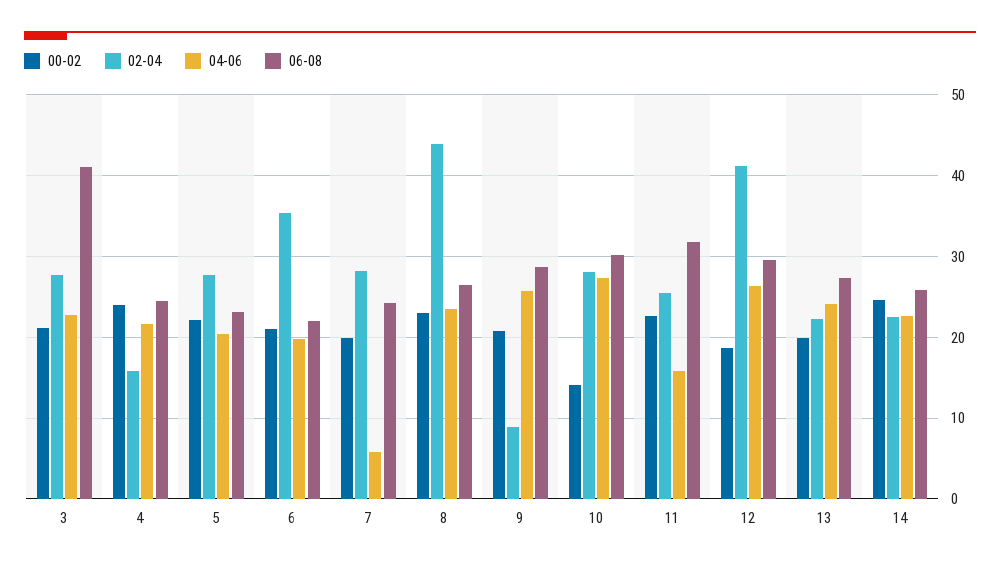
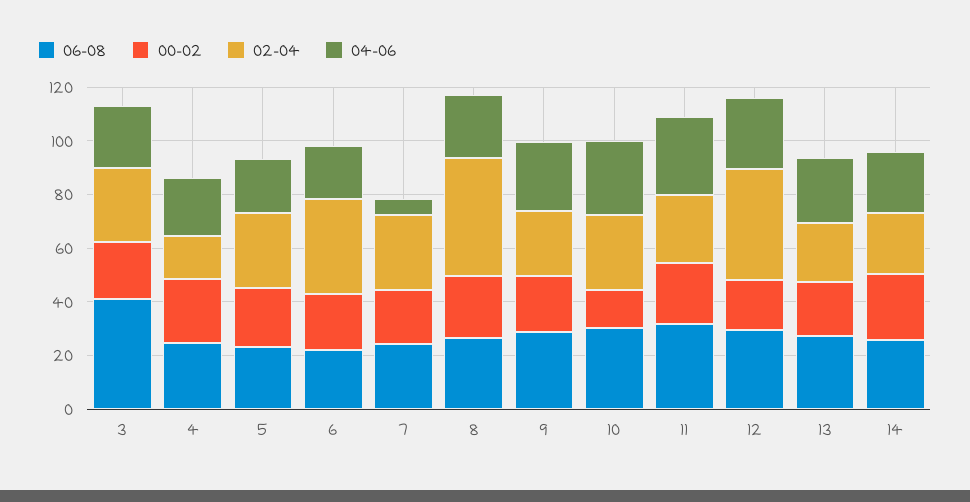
  {
    "00-02": {
      "3": 21,
      "4": 24,
      "5": 22,
      "6": 21,
      "7": 20,
      "8": 23,
      "9": 21,
      "10": 14,
      "11": 23,
      "12": 19,
      "13": 20,
      "14": 25
    },
    "02-04": {
      "3": 28,
      "4": 16,
      "5": 28,
      "6": 35,
      "7": 28,
      "8": 44,
-     "9": 9,
+     "9": 25,
      "10": 28,
      "11": 25,
      "12": 41,
      "13": 22,
      "14": 23
    },
    "04-06": {
      "3": 23,
      "4": 22,
      "5": 20,
      "6": 20,
      "7": 6,
      "8": 24,
      "9": 26,
      "10": 27,
-     "11": 16,
+     "11": 30,
      "12": 26,
      "13": 24,
      "14": 23
    },
    "06-08": {
      "3": 41,
      "4": 25,
      "5": 23,
      "6": 22,
      "7": 24,
      "8": 27,
      "9": 29,
      "10": 30,
      "11": 32,
      "12": 30,
      "13": 27,
      "14": 26
    }
  }

